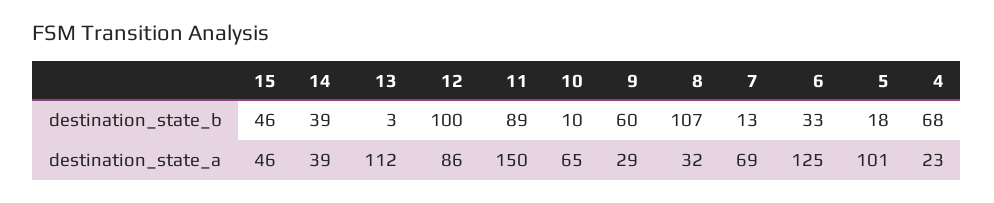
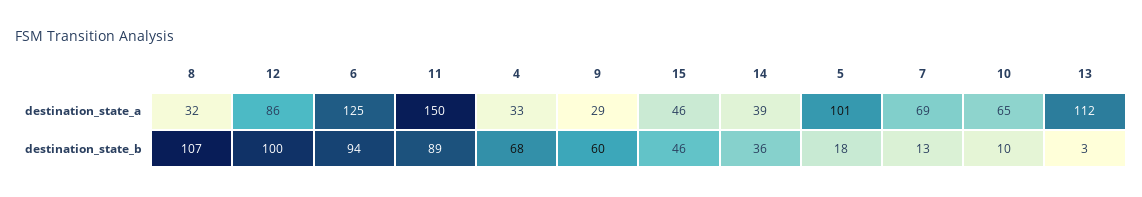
  {
    "15": {
      "destination_state_b": 46,
      "destination_state_a": 46
    },
    "14": {
-     "destination_state_b": 39,
+     "destination_state_b": 36,
      "destination_state_a": 39
    },
    "13": {
      "destination_state_b": 3,
      "destination_state_a": 112
    },
    "12": {
      "destination_state_b": 100,
      "destination_state_a": 86
    },
    "11": {
      "destination_state_b": 89,
      "destination_state_a": 150
    },
    "10": {
      "destination_state_b": 10,
      "destination_state_a": 65
    },
    "9": {
      "destination_state_b": 60,
      "destination_state_a": 29
    },
    "8": {
      "destination_state_b": 107,
      "destination_state_a": 32
    },
    "7": {
      "destination_state_b": 13,
      "destination_state_a": 69
    },
    "6": {
-     "destination_state_b": 33,
+     "destination_state_b": 94,
      "destination_state_a": 125
    },
    "5": {
      "destination_state_b": 18,
      "destination_state_a": 101
    },
    "4": {
      "destination_state_b": 68,
-     "destination_state_a": 23
+     "destination_state_a": 33
    }
  }

